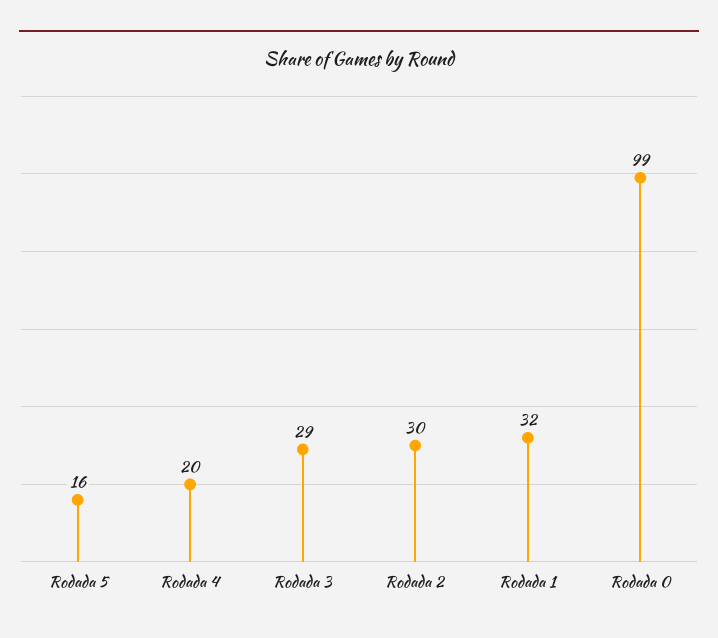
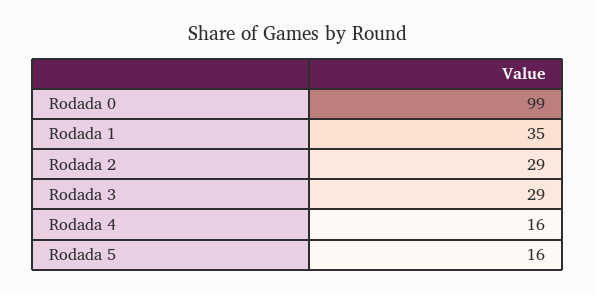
  {
    "Rodada 5": 16,
-   "Rodada 4": 20,
+   "Rodada 4": 16,
    "Rodada 3": 29,
-   "Rodada 2": 30,
+   "Rodada 2": 29,
-   "Rodada 1": 32,
+   "Rodada 1": 35,
    "Rodada 0": 99
  }

